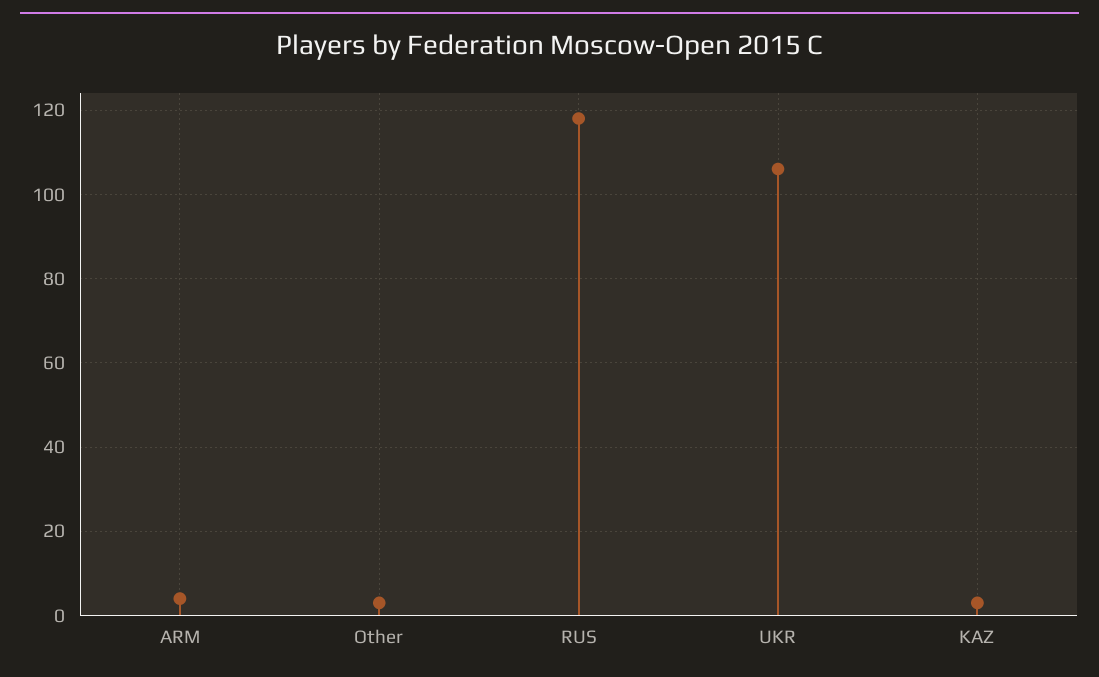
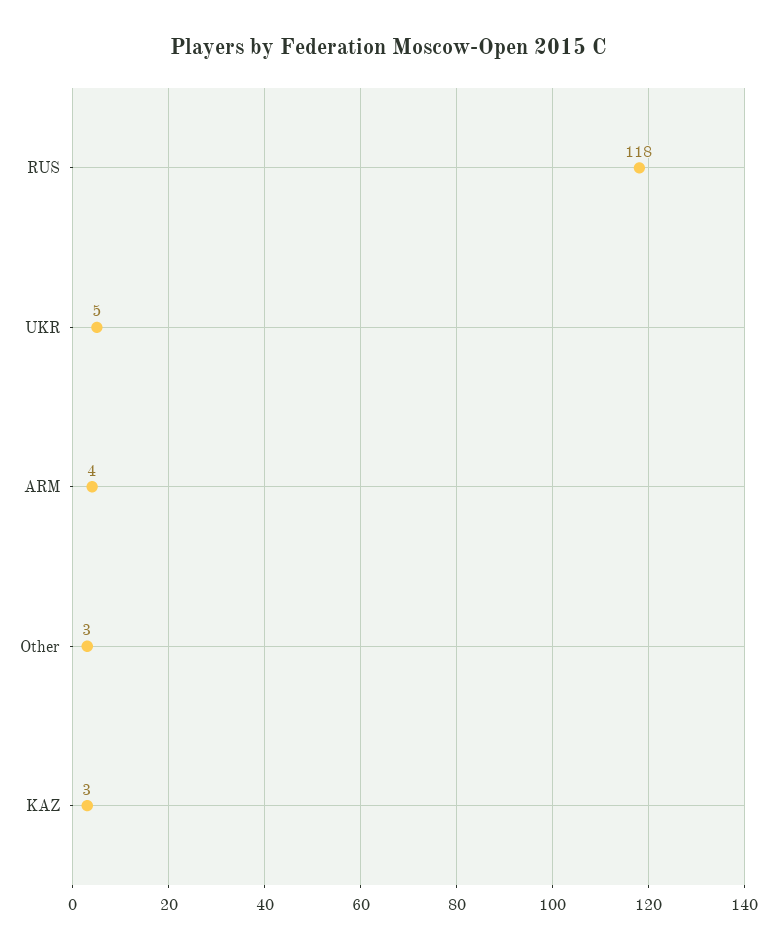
  {
    "ARM": 4,
    "Other": 3,
    "RUS": 118,
-   "UKR": 105,
+   "UKR": 5,
    "KAZ": 3
  }

